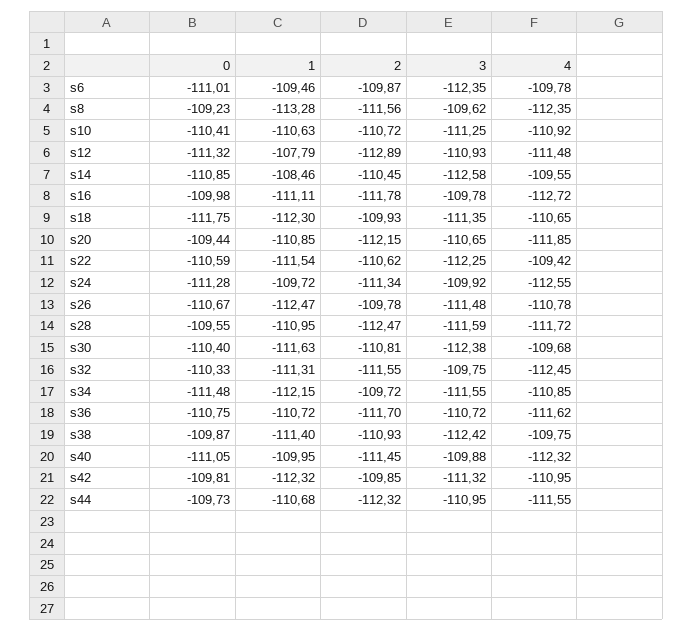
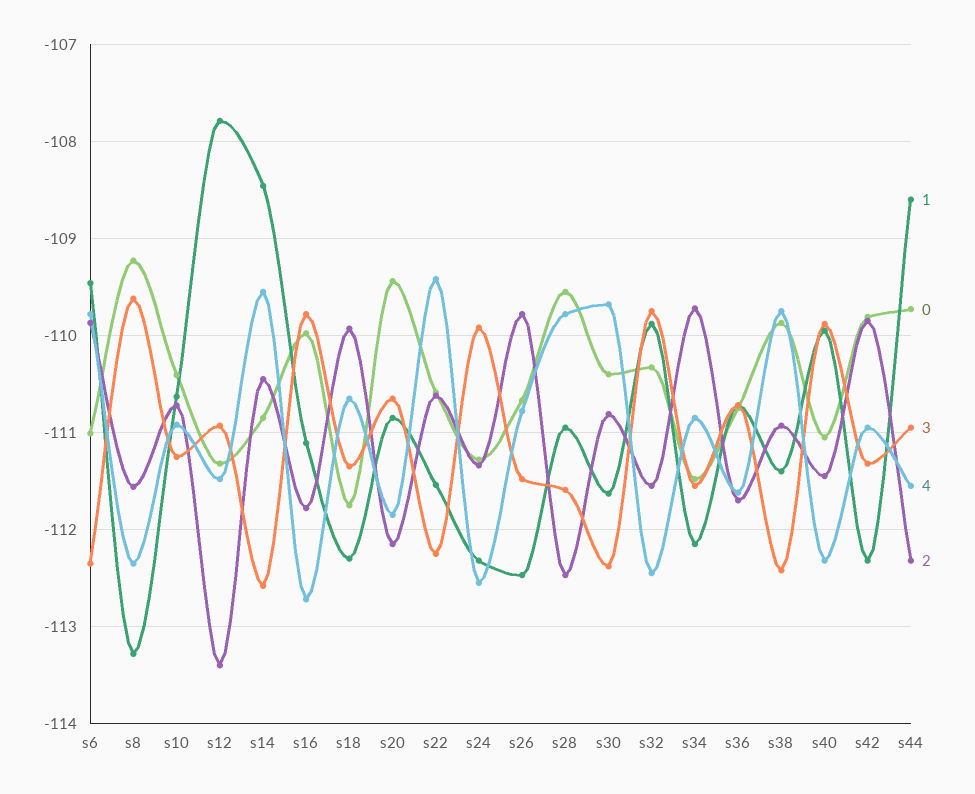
  {
    "0": {
      "s6": -111.01,
      "s8": -109.23,
      "s10": -110.41,
      "s12": -111.32,
      "s14": -110.85,
      "s16": -109.98,
      "s18": -111.75,
      "s20": -109.44,
      "s22": -110.59,
      "s24": -111.28,
      "s26": -110.67,
      "s28": -109.55,
      "s30": -110.4,
      "s32": -110.33,
      "s34": -111.48,
      "s36": -110.75,
      "s38": -109.87,
      "s40": -111.05,
      "s42": -109.81,
      "s44": -109.73
    },
    "1": {
      "s6": -109.46,
      "s8": -113.28,
      "s10": -110.63,
      "s12": -107.79,
      "s14": -108.46,
      "s16": -111.11,
      "s18": -112.3,
      "s20": -110.85,
      "s22": -111.54,
-     "s24": -109.72,
+     "s24": -112.3,
      "s26": -112.47,
      "s28": -110.95,
      "s30": -111.63,
-     "s32": -111.31,
+     "s32": -109.9,
      "s34": -112.15,
      "s36": -110.72,
      "s38": -111.4,
      "s40": -109.95,
      "s42": -112.32,
-     "s44": -110.68
+     "s44": -108.6
    },
    "2": {
      "s6": -109.87,
      "s8": -111.56,
      "s10": -110.72,
-     "s12": -112.89,
+     "s12": -113.4,
      "s14": -110.45,
      "s16": -111.78,
      "s18": -109.93,
      "s20": -112.15,
      "s22": -110.62,
      "s24": -111.34,
      "s26": -109.78,
      "s28": -112.47,
      "s30": -110.81,
      "s32": -111.55,
      "s34": -109.72,
      "s36": -111.7,
      "s38": -110.93,
      "s40": -111.45,
      "s42": -109.85,
      "s44": -112.32
    },
    "3": {
      "s6": -112.35,
      "s8": -109.62,
      "s10": -111.25,
      "s12": -110.93,
      "s14": -112.58,
      "s16": -109.78,
      "s18": -111.35,
      "s20": -110.65,
      "s22": -112.25,
      "s24": -109.92,
      "s26": -111.48,
      "s28": -111.59,
      "s30": -112.38,
      "s32": -109.75,
      "s34": -111.55,
      "s36": -110.72,
      "s38": -112.42,
      "s40": -109.88,
      "s42": -111.32,
      "s44": -110.95
    },
    "4": {
      "s6": -109.78,
      "s8": -112.35,
      "s10": -110.92,
      "s12": -111.48,
      "s14": -109.55,
      "s16": -112.72,
      "s18": -110.65,
      "s20": -111.85,
      "s22": -109.42,
      "s24": -112.55,
      "s26": -110.78,
-     "s28": -111.72,
+     "s28": -109.8,
      "s30": -109.68,
      "s32": -112.45,
      "s34": -110.85,
      "s36": -111.62,
      "s38": -109.75,
      "s40": -112.32,
      "s42": -110.95,
      "s44": -111.55
    }
  }

